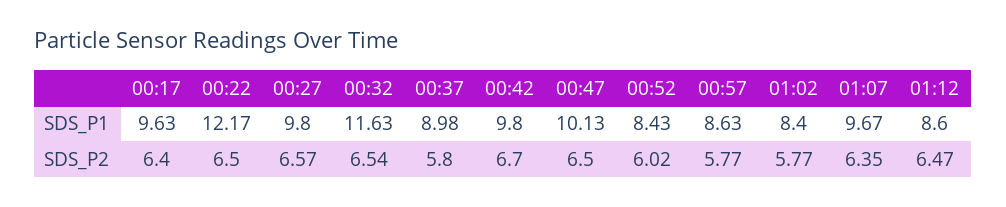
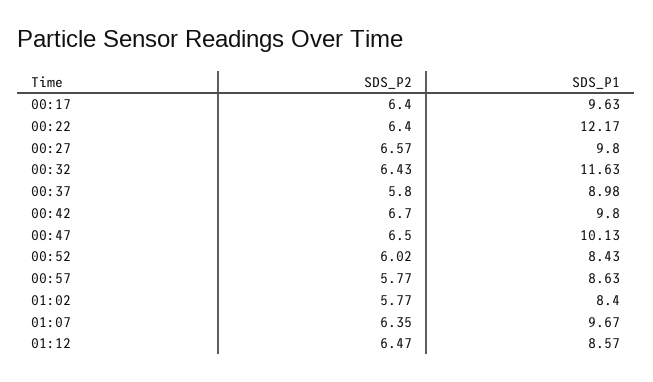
  {
    "00:17": {
      "SDS_P1": 9.63,
      "SDS_P2": 6.4
    },
    "00:22": {
      "SDS_P1": 12.17,
-     "SDS_P2": 6.5
+     "SDS_P2": 6.4
    },
    "00:27": {
      "SDS_P1": 9.8,
      "SDS_P2": 6.57
    },
    "00:32": {
      "SDS_P1": 11.63,
-     "SDS_P2": 6.54
+     "SDS_P2": 6.43
    },
    "00:37": {
      "SDS_P1": 8.98,
      "SDS_P2": 5.8
    },
    "00:42": {
      "SDS_P1": 9.8,
      "SDS_P2": 6.7
    },
    "00:47": {
      "SDS_P1": 10.13,
      "SDS_P2": 6.5
    },
    "00:52": {
      "SDS_P1": 8.43,
      "SDS_P2": 6.02
    },
    "00:57": {
      "SDS_P1": 8.63,
      "SDS_P2": 5.77
    },
    "01:02": {
      "SDS_P1": 8.4,
      "SDS_P2": 5.77
    },
    "01:07": {
      "SDS_P1": 9.67,
      "SDS_P2": 6.35
    },
    "01:12": {
-     "SDS_P1": 8.6,
+     "SDS_P1": 8.57,
      "SDS_P2": 6.47
    }
  }

